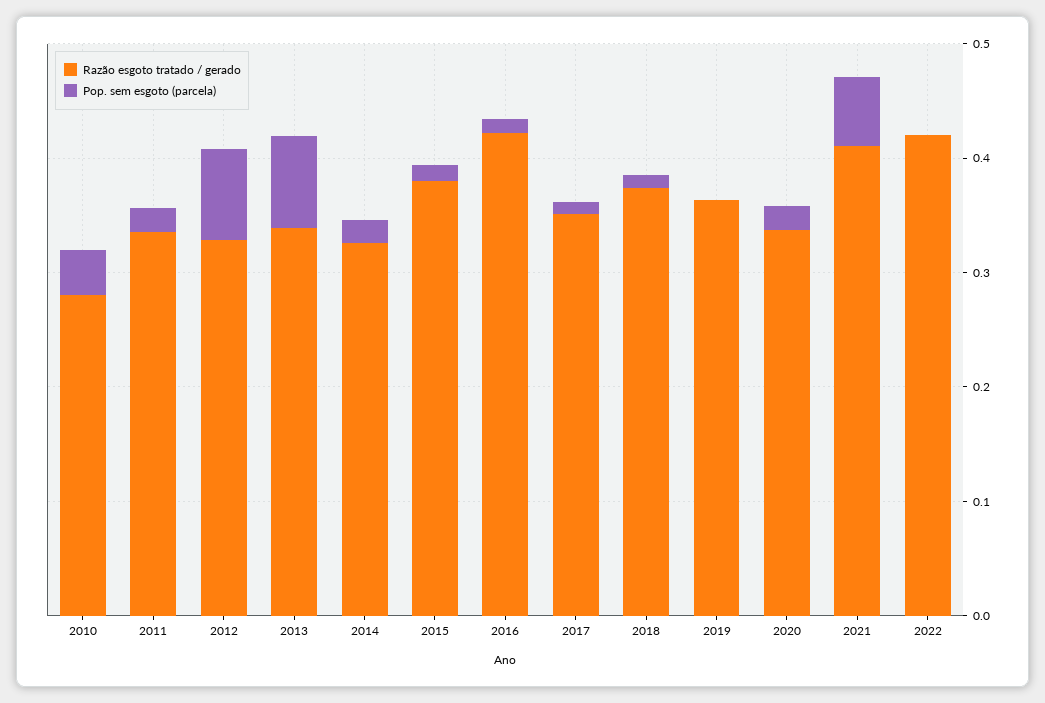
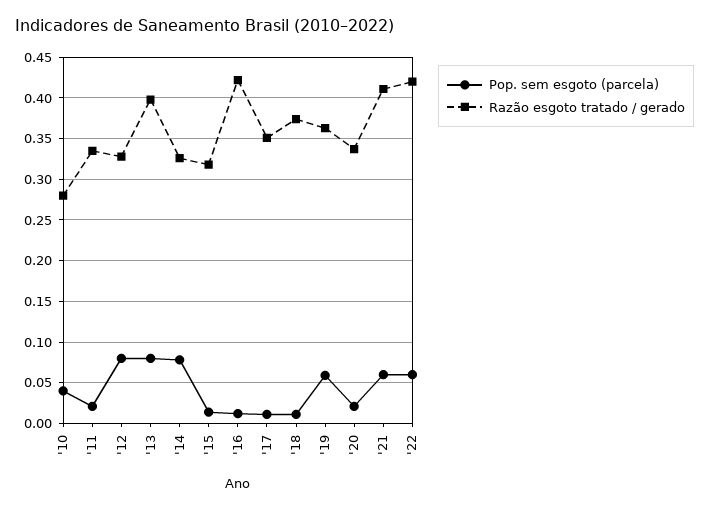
  {
    "Razão esgoto tratado / gerado": {
      "2010": 0.28,
      "2011": 0.34,
      "2012": 0.33,
-     "2013": 0.34,
+     "2013": 0.4,
      "2014": 0.33,
-     "2015": 0.38,
+     "2015": 0.32,
      "2016": 0.42,
      "2017": 0.35,
      "2018": 0.37,
      "2019": 0.36,
      "2020": 0.34,
      "2021": 0.41,
      "2022": 0.42
    },
    "Pop. sem esgoto (parcela)": {
      "2010": 0.04,
      "2011": 0.02,
      "2012": 0.08,
      "2013": 0.08,
-     "2014": 0.02,
+     "2014": 0.08,
      "2015": 0.01,
      "2016": 0.01,
      "2017": 0.01,
      "2018": 0.01,
-     "2019": 0,
+     "2019": 0.06,
      "2020": 0.02,
      "2021": 0.06,
-     "2022": 0
+     "2022": 0.06
    }
  }

